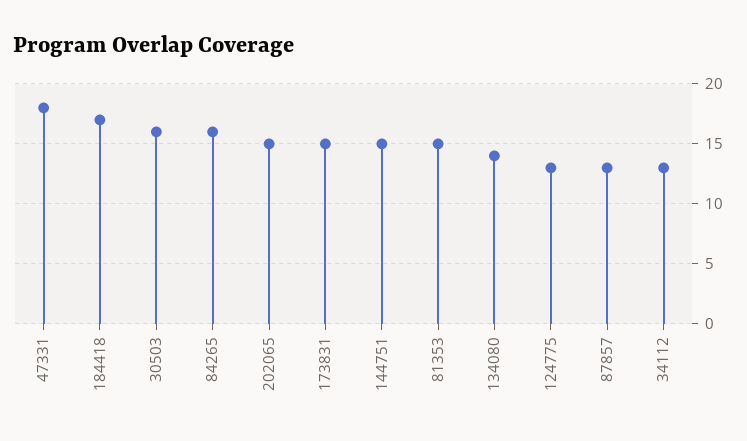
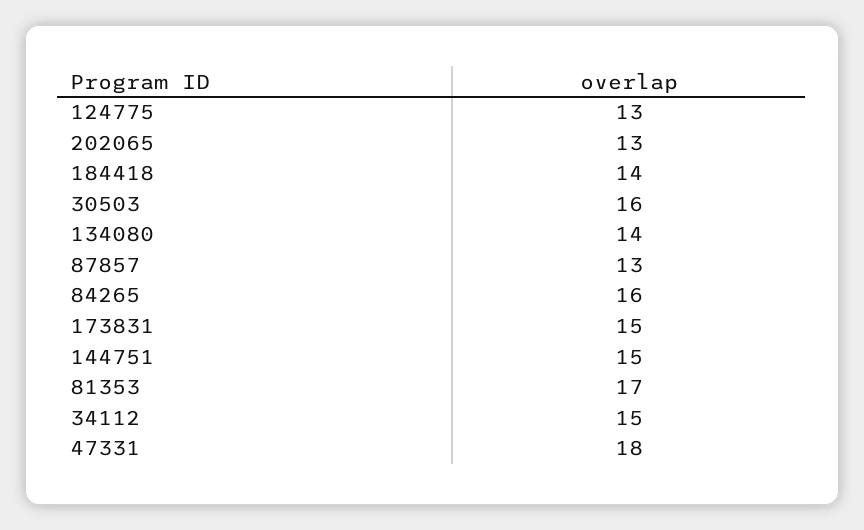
  {
    "47331": 18,
-   "184418": 17,
+   "184418": 14,
    "30503": 16,
    "84265": 16,
-   "202065": 15,
+   "202065": 13,
    "173831": 15,
    "144751": 15,
-   "81353": 15,
+   "81353": 17,
    "134080": 14,
    "124775": 13,
    "87857": 13,
-   "34112": 13
+   "34112": 15
  }

